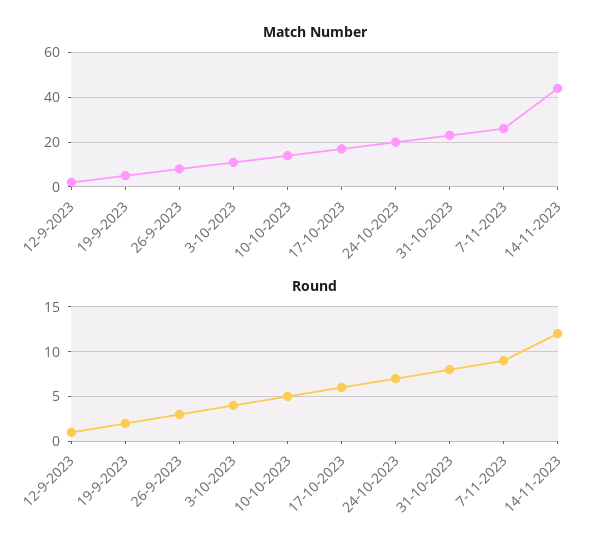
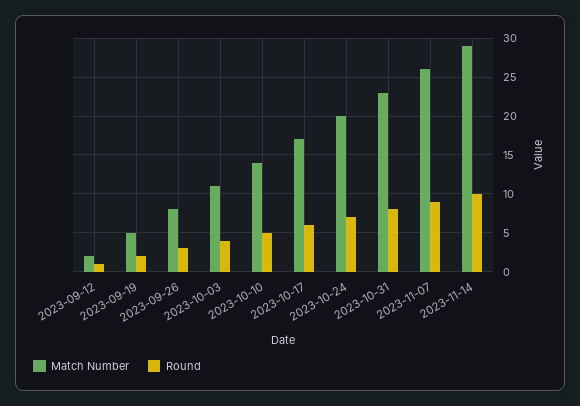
  {
    "Match Number": {
      "12-9-2023": 2,
      "19-9-2023": 5,
      "26-9-2023": 8,
      "3-10-2023": 11,
      "10-10-2023": 14,
      "17-10-2023": 17,
      "24-10-2023": 20,
      "31-10-2023": 23,
      "7-11-2023": 26,
-     "14-11-2023": 45
+     "14-11-2023": 29
    },
    "Round": {
      "12-9-2023": 1,
      "19-9-2023": 2,
      "26-9-2023": 3,
      "3-10-2023": 4,
      "10-10-2023": 5,
      "17-10-2023": 6,
      "24-10-2023": 7,
      "31-10-2023": 8,
      "7-11-2023": 9,
-     "14-11-2023": 12
+     "14-11-2023": 10
    }
  }

